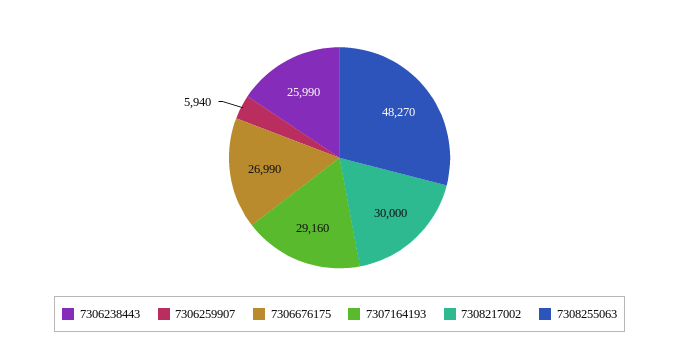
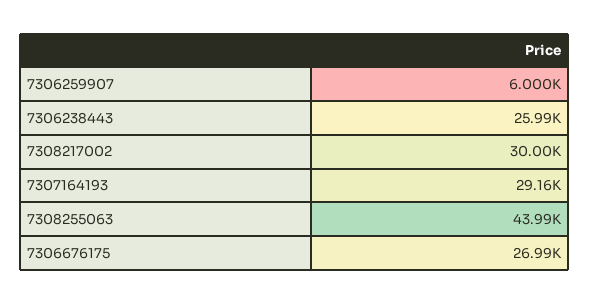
  {
    "7306238443": 25990,
-   "7306259907": 5940,
+   "7306259907": 6000,
    "7306676175": 26990,
    "7307164193": 29160,
    "7308217002": 30000,
-   "7308255063": 48270
+   "7308255063": 43990
  }

